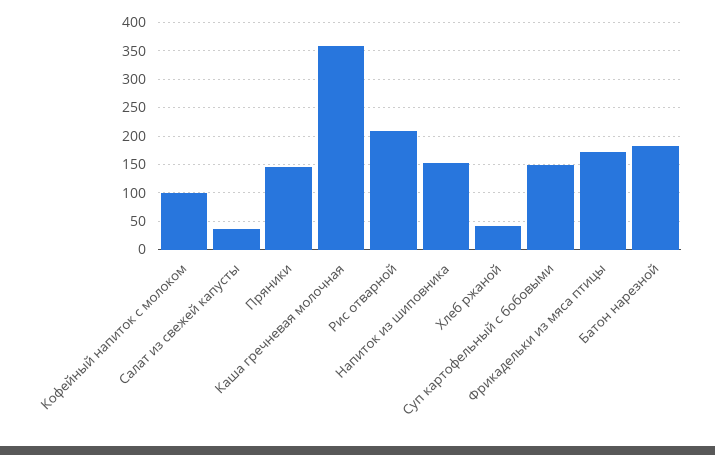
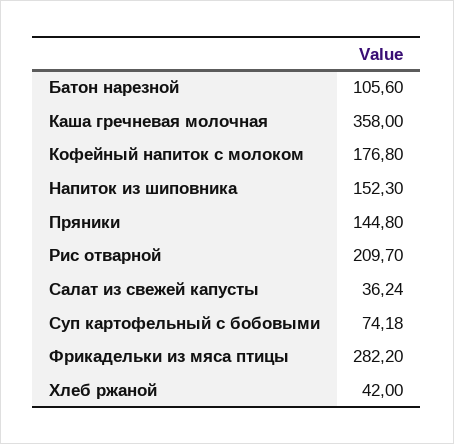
  {
-   "Кофейный напиток с молоком": 100,
+   "Кофейный напиток с молоком": 176.8,
    "Салат из свежей капусты": 36.24,
    "Пряники": 144.8,
    "Каша гречневая молочная": 358,
    "Рис отварной": 209.7,
    "Напиток из шиповника": 152.3,
    "Хлеб ржаной": 42,
-   "Суп картофельный с бобовыми": 150,
+   "Суп картофельный с бобовыми": 74.18,
-   "Фрикадельки из мяса птицы": 175,
+   "Фрикадельки из мяса птицы": 282.2,
-   "Батон нарезной": 175
+   "Батон нарезной": 105.6
  }

